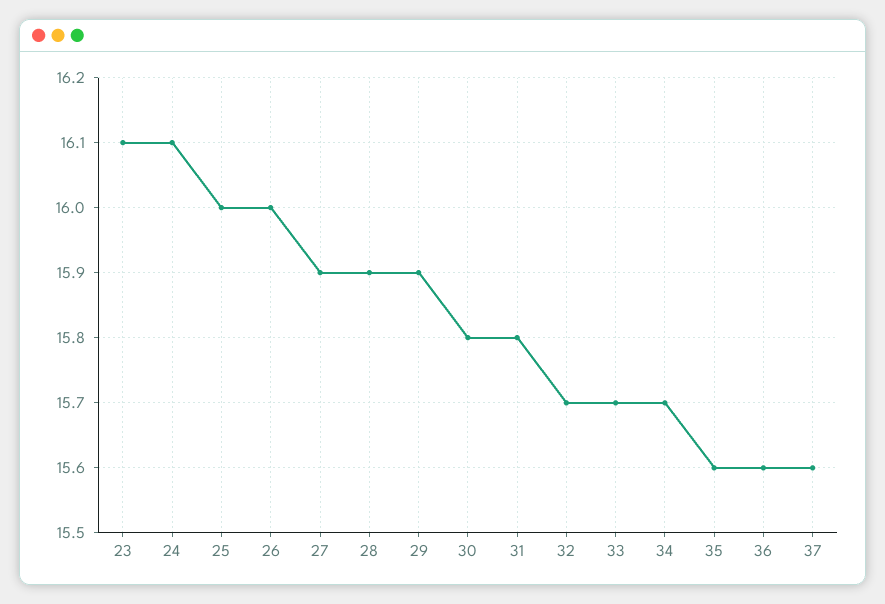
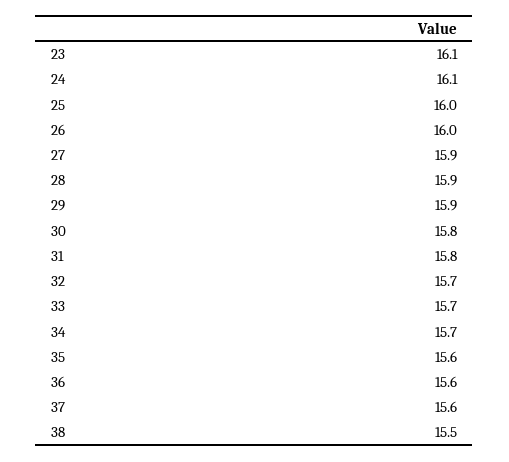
  {
    "23": 16.1,
    "24": 16.1,
    "25": 16,
    "26": 16,
    "27": 15.9,
    "28": 15.9,
    "29": 15.9,
    "30": 15.8,
    "31": 15.8,
    "32": 15.7,
    "33": 15.7,
    "34": 15.7,
    "35": 15.6,
    "36": 15.6,
-   "37": 15.6
+   "37": 15.6,
+   "38": 15.5
  }

